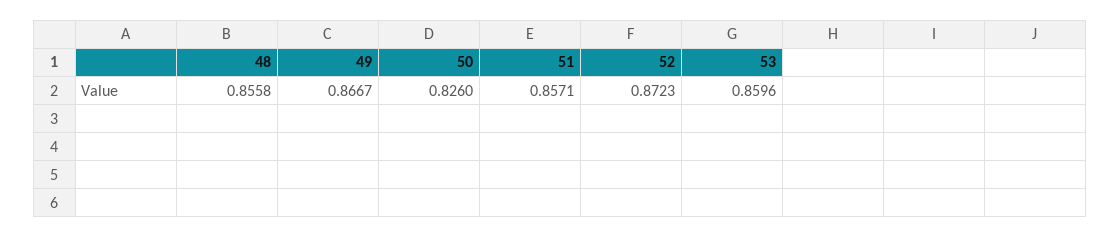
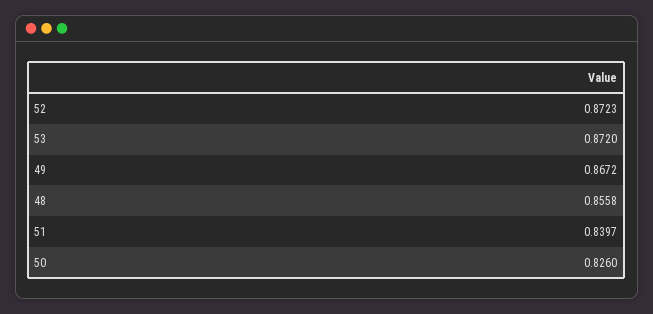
  {
    "48": 0.8558,
-   "49": 0.8667,
+   "49": 0.8672,
    "50": 0.826,
-   "51": 0.8571,
+   "51": 0.8397,
    "52": 0.8723,
-   "53": 0.8596
+   "53": 0.872
  }

